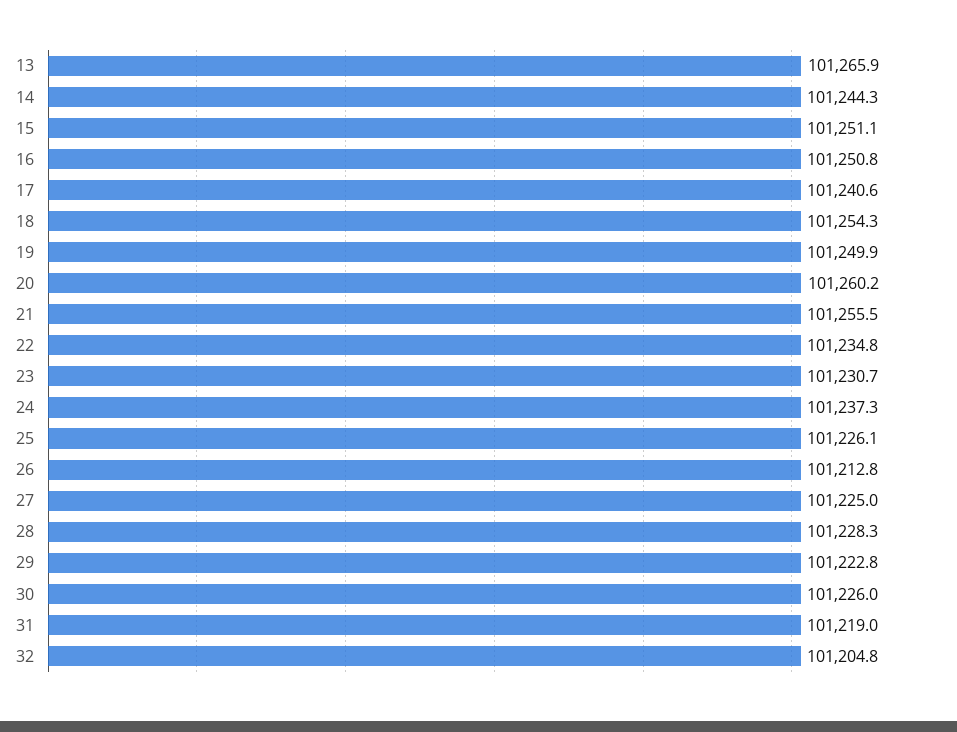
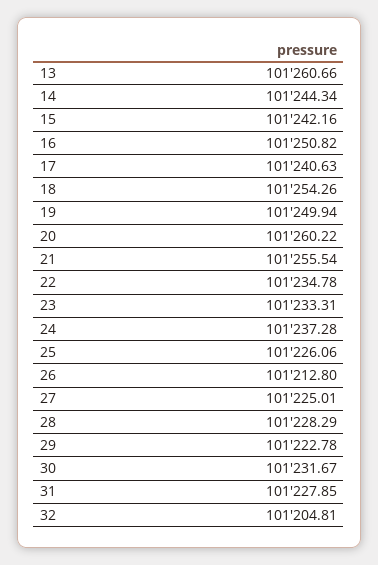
  {
-   "13": 101265.9,
+   "13": 101260.66,
    "14": 101244.34,
-   "15": 101251.1,
+   "15": 101242.16,
    "16": 101250.82,
    "17": 101240.63,
    "18": 101254.26,
    "19": 101249.94,
    "20": 101260.22,
    "21": 101255.54,
    "22": 101234.78,
-   "23": 101230.7,
+   "23": 101233.31,
    "24": 101237.28,
    "25": 101226.06,
    "26": 101212.8,
    "27": 101225.01,
    "28": 101228.29,
    "29": 101222.78,
-   "30": 101226,
+   "30": 101231.67,
-   "31": 101219,
+   "31": 101227.85,
    "32": 101204.81
  }

